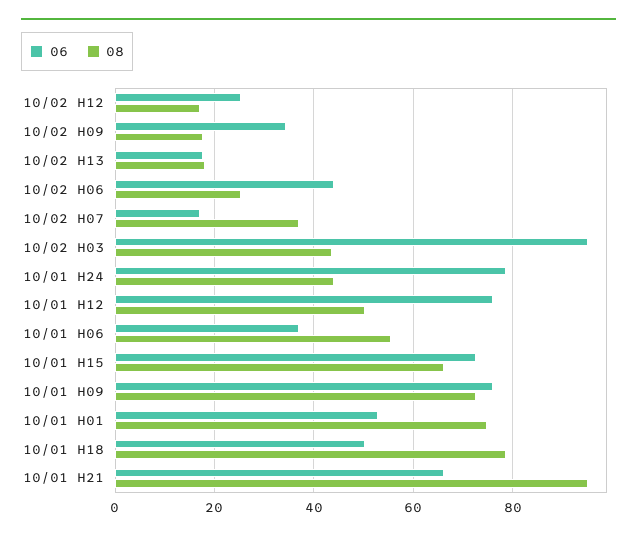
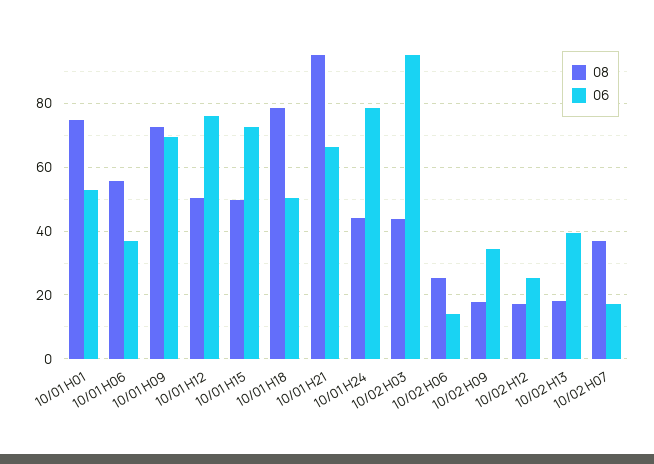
  {
    "06": {
      "10/02 H12": 26,
      "10/02 H09": 34,
-     "10/02 H13": 18,
+     "10/02 H13": 40,
-     "10/02 H06": 44,
+     "10/02 H06": 14,
      "10/02 H07": 18,
      "10/02 H03": 96,
      "10/01 H24": 78,
      "10/01 H12": 76,
      "10/01 H06": 38,
      "10/01 H15": 72,
-     "10/01 H09": 76,
+     "10/01 H09": 70,
      "10/01 H01": 54,
      "10/01 H18": 50,
      "10/01 H21": 66
    },
    "08": {
      "10/02 H12": 18,
      "10/02 H09": 18,
      "10/02 H13": 18,
      "10/02 H06": 26,
      "10/02 H07": 38,
      "10/02 H03": 44,
      "10/01 H24": 44,
      "10/01 H12": 50,
      "10/01 H06": 56,
-     "10/01 H15": 66,
+     "10/01 H15": 50,
      "10/01 H09": 72,
      "10/01 H01": 74,
      "10/01 H18": 78,
      "10/01 H21": 96
    }
  }

